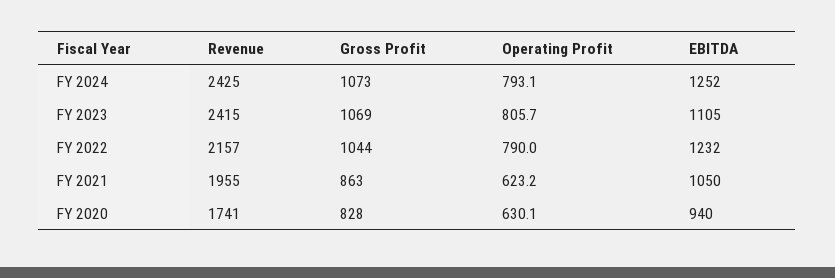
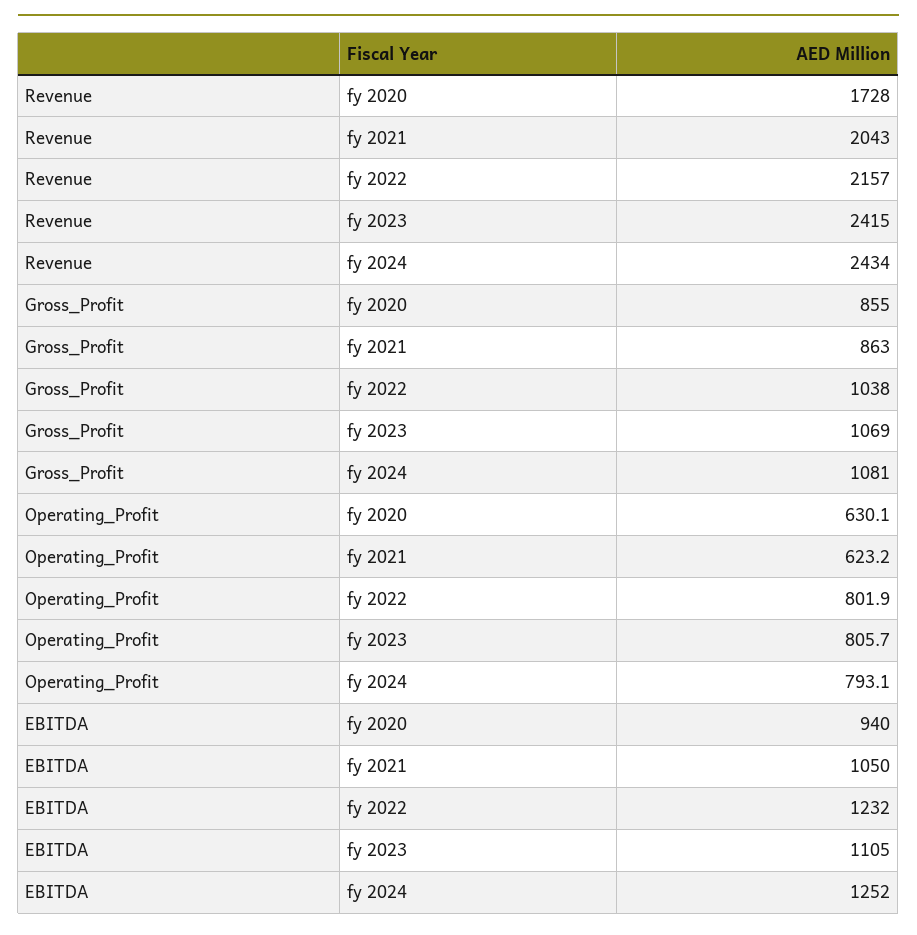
  {
    "Revenue": {
-     "FY 2024": 2425,
+     "FY 2024": 2434,
      "FY 2023": 2415,
      "FY 2022": 2157,
-     "FY 2021": 1955,
+     "FY 2021": 2043,
-     "FY 2020": 1741
+     "FY 2020": 1728
    },
    "Gross Profit": {
-     "FY 2024": 1073,
+     "FY 2024": 1081,
      "FY 2023": 1069,
-     "FY 2022": 1044,
+     "FY 2022": 1038,
      "FY 2021": 863,
-     "FY 2020": 828
+     "FY 2020": 855
    },
    "Operating Profit": {
      "FY 2024": 793.1,
      "FY 2023": 805.7,
-     "FY 2022": 790,
+     "FY 2022": 801.9,
      "FY 2021": 623.2,
      "FY 2020": 630.1
    },
    "EBITDA": {
      "FY 2024": 1252,
      "FY 2023": 1105,
      "FY 2022": 1232,
      "FY 2021": 1050,
      "FY 2020": 940
    }
  }

